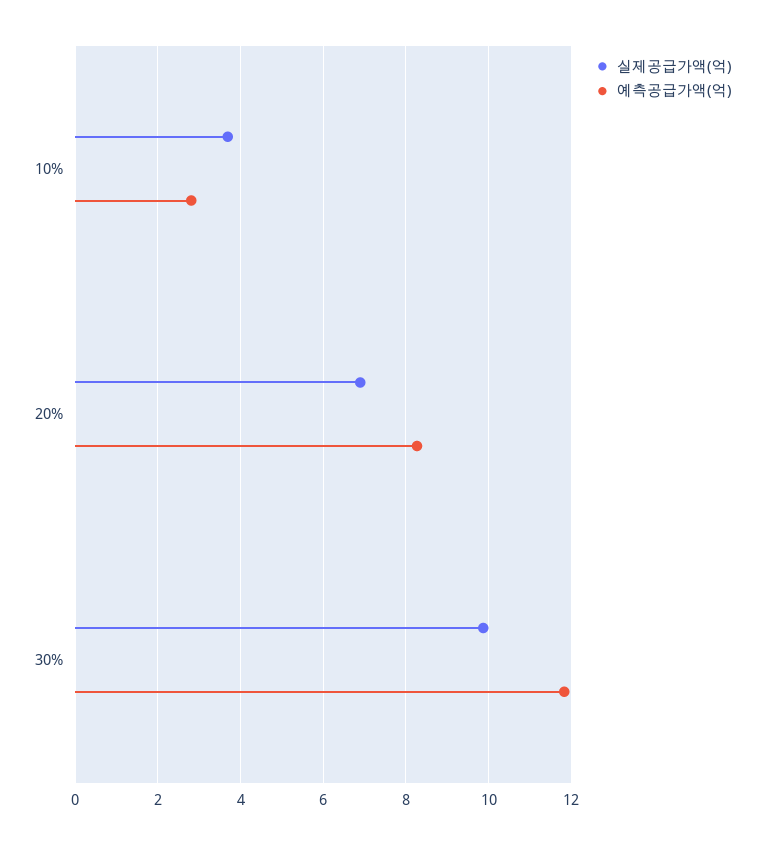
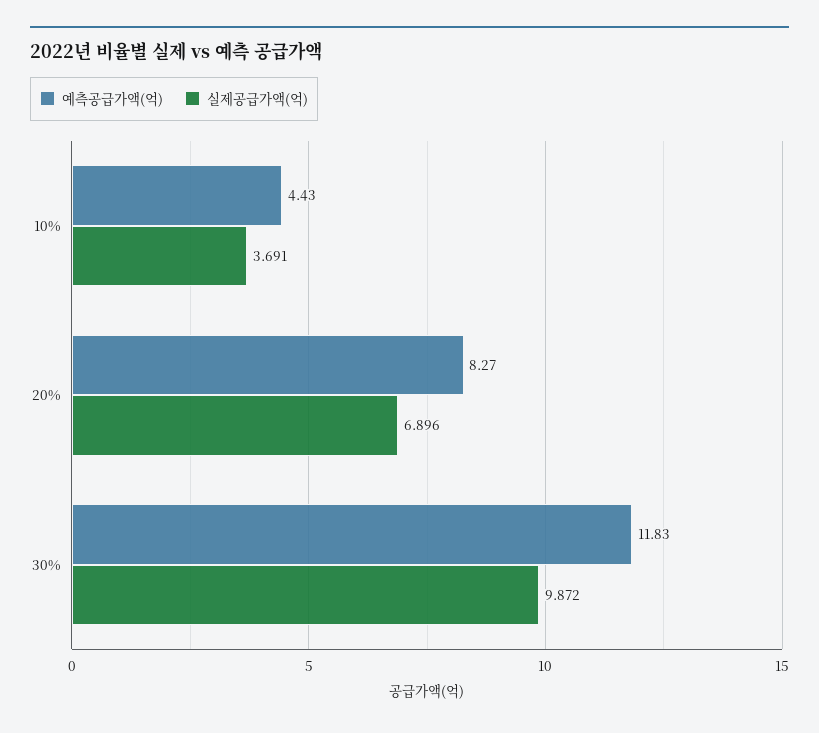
  {
    "실제공급가액(억)": {
      "10%": 3.691,
      "20%": 6.896,
      "30%": 9.872
    },
    "예측공급가액(억)": {
-     "10%": 2.8,
+     "10%": 4.43,
      "20%": 8.27,
      "30%": 11.83
    }
  }

